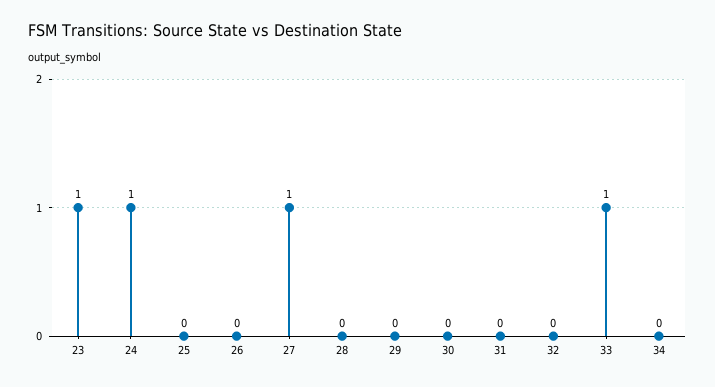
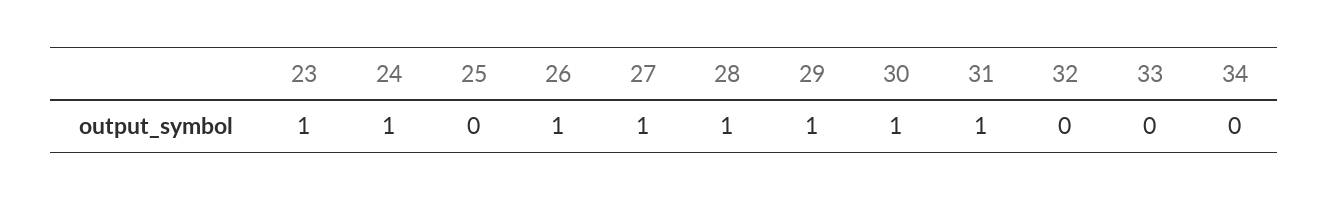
  {
    "23": 1,
    "24": 1,
    "25": 0,
-   "26": 0,
+   "26": 1,
    "27": 1,
-   "28": 0,
+   "28": 1,
-   "29": 0,
+   "29": 1,
-   "30": 0,
+   "30": 1,
-   "31": 0,
+   "31": 1,
    "32": 0,
-   "33": 1,
+   "33": 0,
    "34": 0
  }

